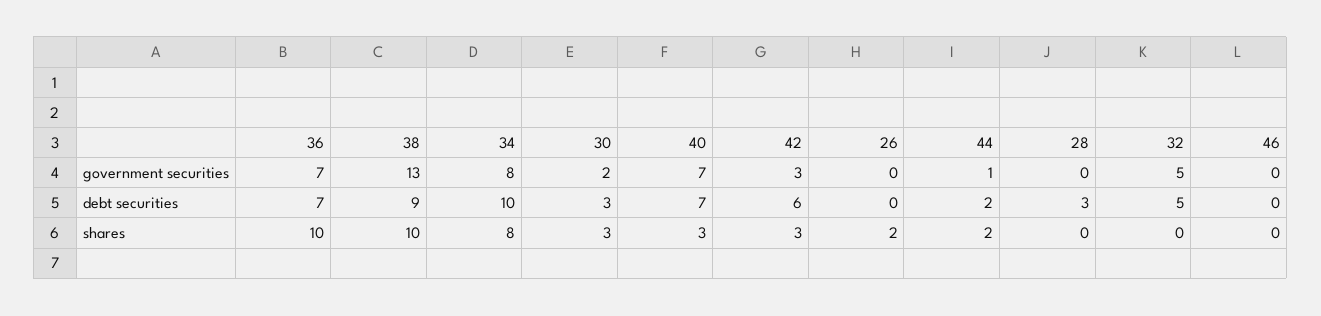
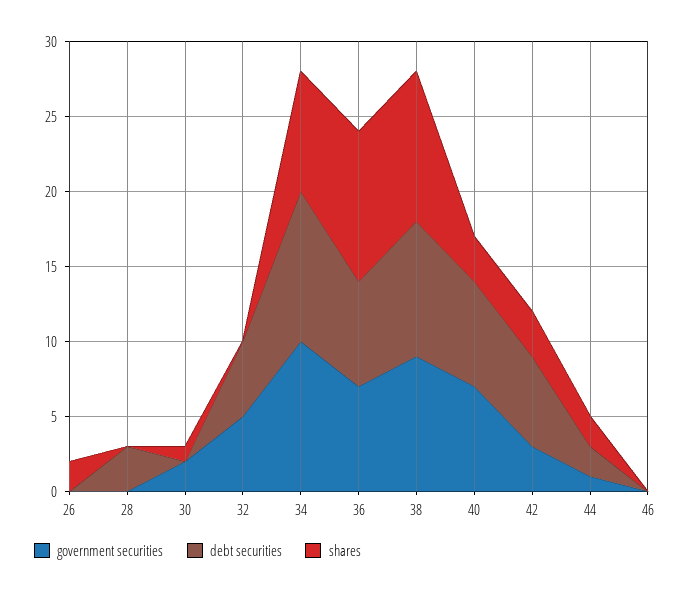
  {
    "government securities": {
      "36": 7,
-     "38": 13,
+     "38": 9,
-     "34": 8,
+     "34": 10,
      "30": 2,
      "40": 7,
      "42": 3,
      "26": 0,
      "44": 1,
      "28": 0,
      "32": 5,
      "46": 0
    },
    "debt securities": {
      "36": 7,
      "38": 9,
      "34": 10,
-     "30": 3,
+     "30": 0,
      "40": 7,
      "42": 6,
      "26": 0,
      "44": 2,
      "28": 3,
      "32": 5,
      "46": 0
    },
    "shares": {
      "36": 10,
      "38": 10,
      "34": 8,
-     "30": 3,
+     "30": 1,
      "40": 3,
      "42": 3,
      "26": 2,
      "44": 2,
      "28": 0,
      "32": 0,
      "46": 0
    }
  }

